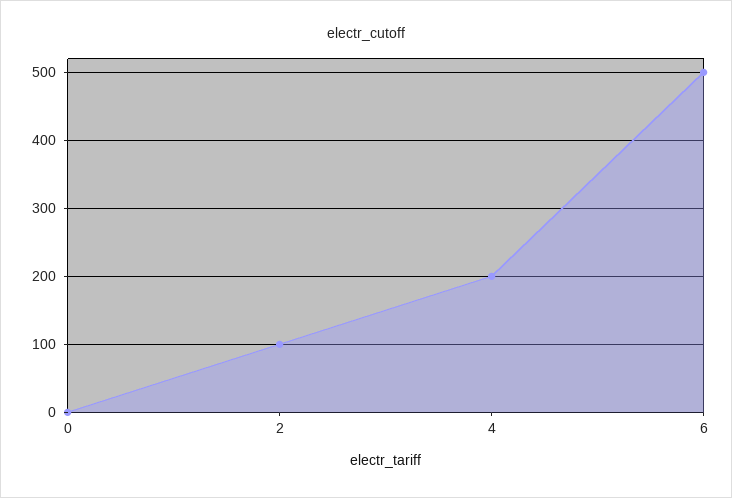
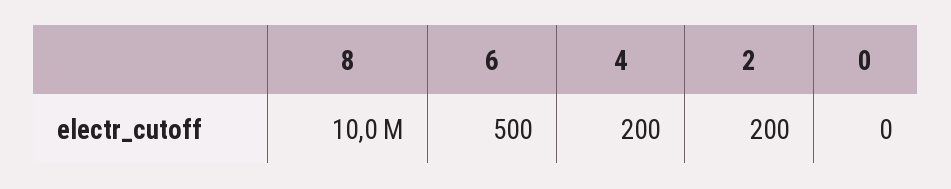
  {
    "0": 0,
-   "2": 100,
+   "2": 200,
    "4": 200,
-   "6": 500
+   "6": 500,
+   "8": 10000000
  }

